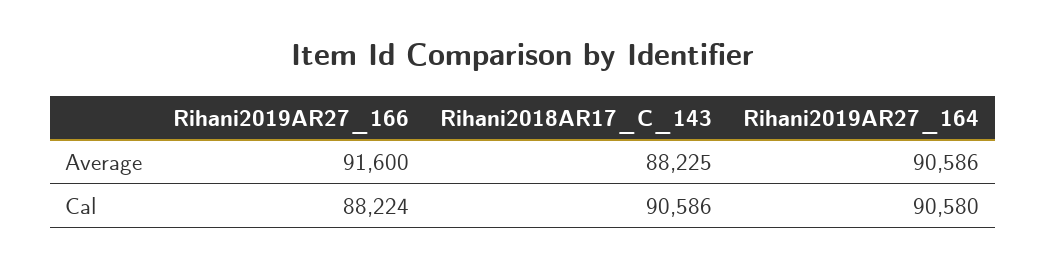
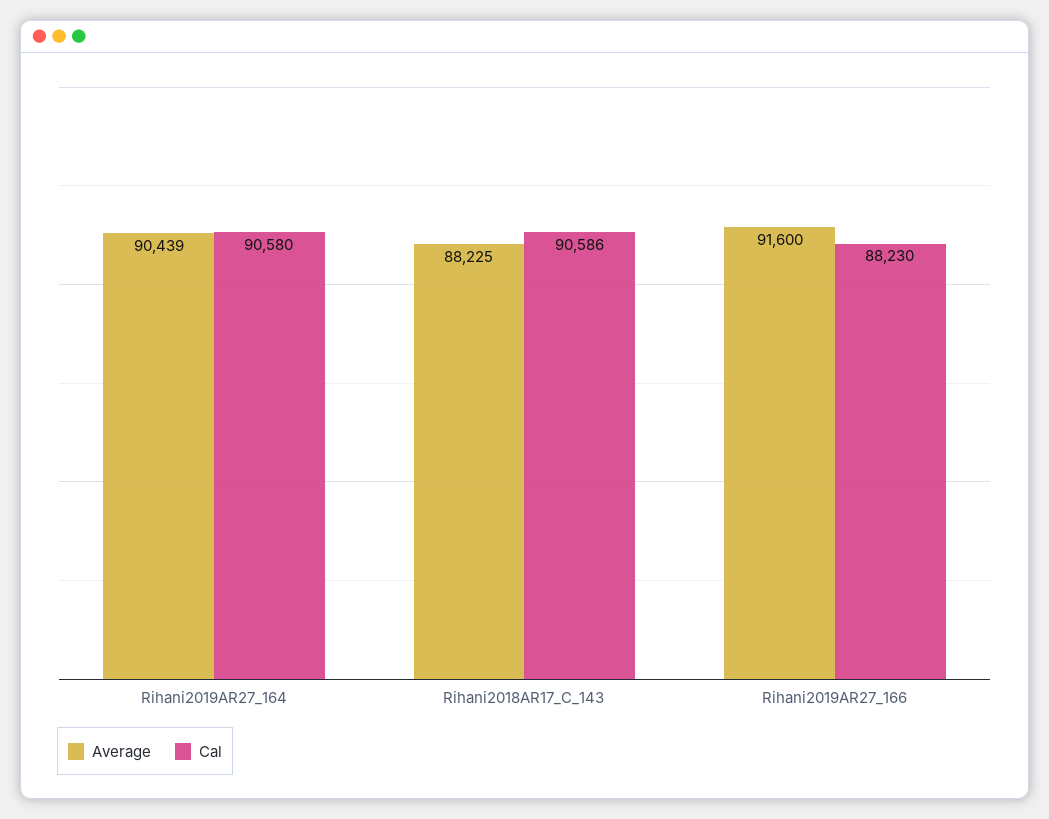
  {
    "Average": {
      "Rihani2019AR27_166": 91600,
      "Rihani2018AR17_C_143": 88225,
-     "Rihani2019AR27_164": 90586
+     "Rihani2019AR27_164": 90439
    },
    "Cal": {
-     "Rihani2019AR27_166": 88224,
+     "Rihani2019AR27_166": 88230,
      "Rihani2018AR17_C_143": 90586,
      "Rihani2019AR27_164": 90580
    }
  }

